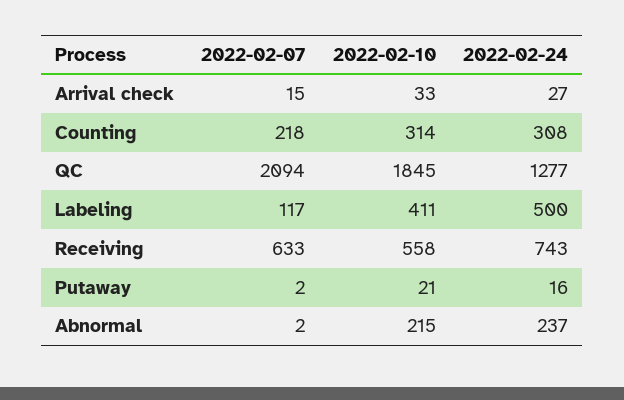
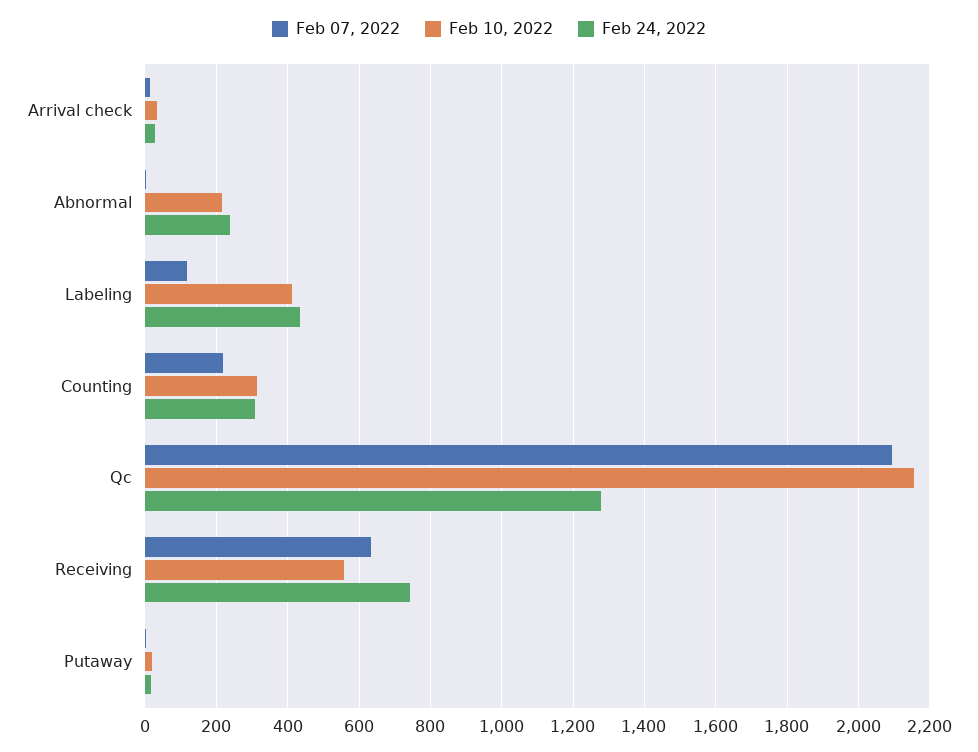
  {
    "2022-02-07": {
      "Arrival check": 15,
      "Counting": 218,
      "QC": 2094,
      "Labeling": 117,
      "Receiving": 633,
      "Putaway": 2,
      "Abnormal": 2
    },
    "2022-02-10": {
      "Arrival check": 33,
      "Counting": 314,
-     "QC": 1845,
+     "QC": 2160,
      "Labeling": 411,
      "Receiving": 558,
      "Putaway": 21,
      "Abnormal": 215
    },
    "2022-02-24": {
      "Arrival check": 27,
      "Counting": 308,
      "QC": 1277,
-     "Labeling": 500,
+     "Labeling": 440,
      "Receiving": 743,
      "Putaway": 16,
      "Abnormal": 237
    }
  }

